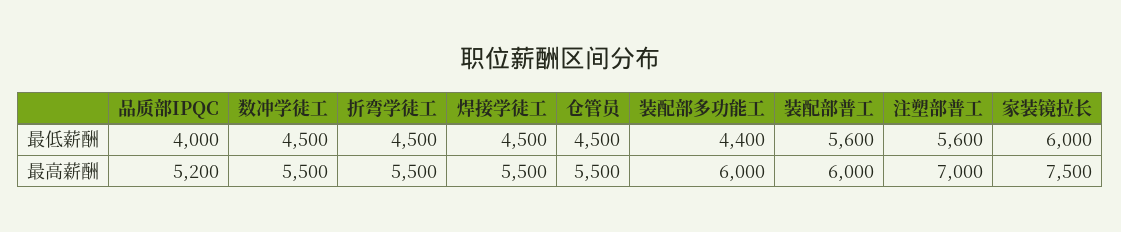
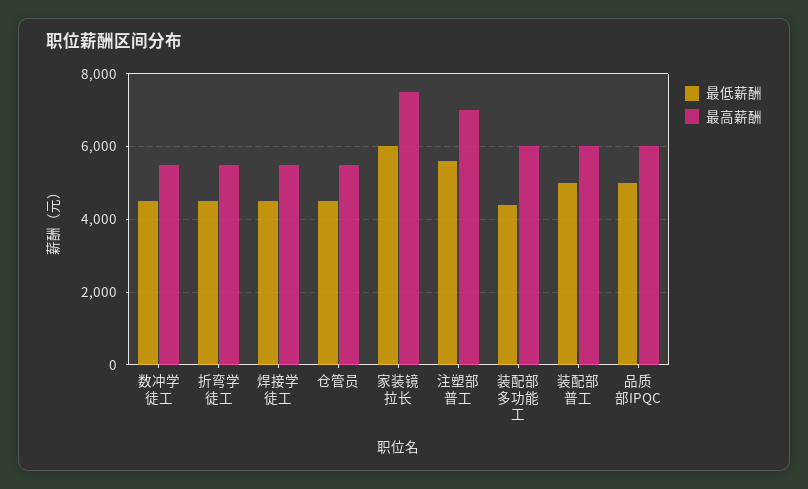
  {
    "最低薪酬": {
-     "品质部IPQC": 4000,
+     "品质部IPQC": 5000,
      "数冲学徒工": 4500,
      "折弯学徒工": 4500,
      "焊接学徒工": 4500,
      "仓管员": 4500,
      "装配部多功能工": 4400,
-     "装配部普工": 5600,
+     "装配部普工": 5000,
      "注塑部普工": 5600,
      "家装镜拉长": 6000
    },
    "最高薪酬": {
-     "品质部IPQC": 5200,
+     "品质部IPQC": 6000,
      "数冲学徒工": 5500,
      "折弯学徒工": 5500,
      "焊接学徒工": 5500,
      "仓管员": 5500,
      "装配部多功能工": 6000,
      "装配部普工": 6000,
      "注塑部普工": 7000,
      "家装镜拉长": 7500
    }
  }

